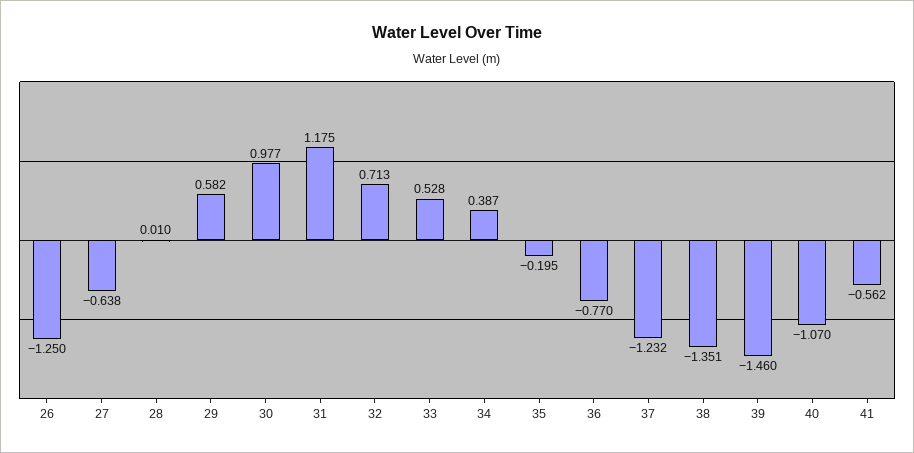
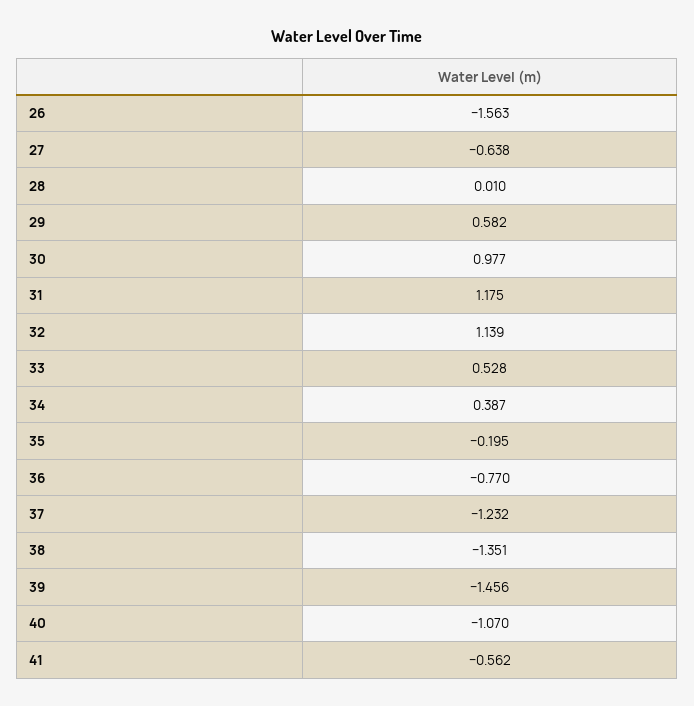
  {
-   "26": -1.25,
+   "26": -1.563,
    "27": -0.638,
    "28": 0.01,
    "29": 0.582,
    "30": 0.977,
    "31": 1.175,
-   "32": 0.713,
+   "32": 1.139,
    "33": 0.528,
    "34": 0.387,
    "35": -0.195,
    "36": -0.77,
    "37": -1.232,
    "38": -1.351,
-   "39": -1.46,
+   "39": -1.456,
    "40": -1.07,
    "41": -0.562
  }

